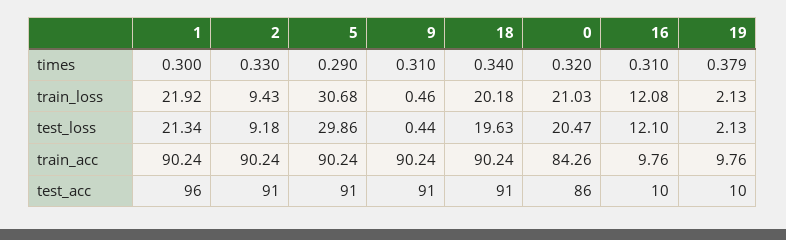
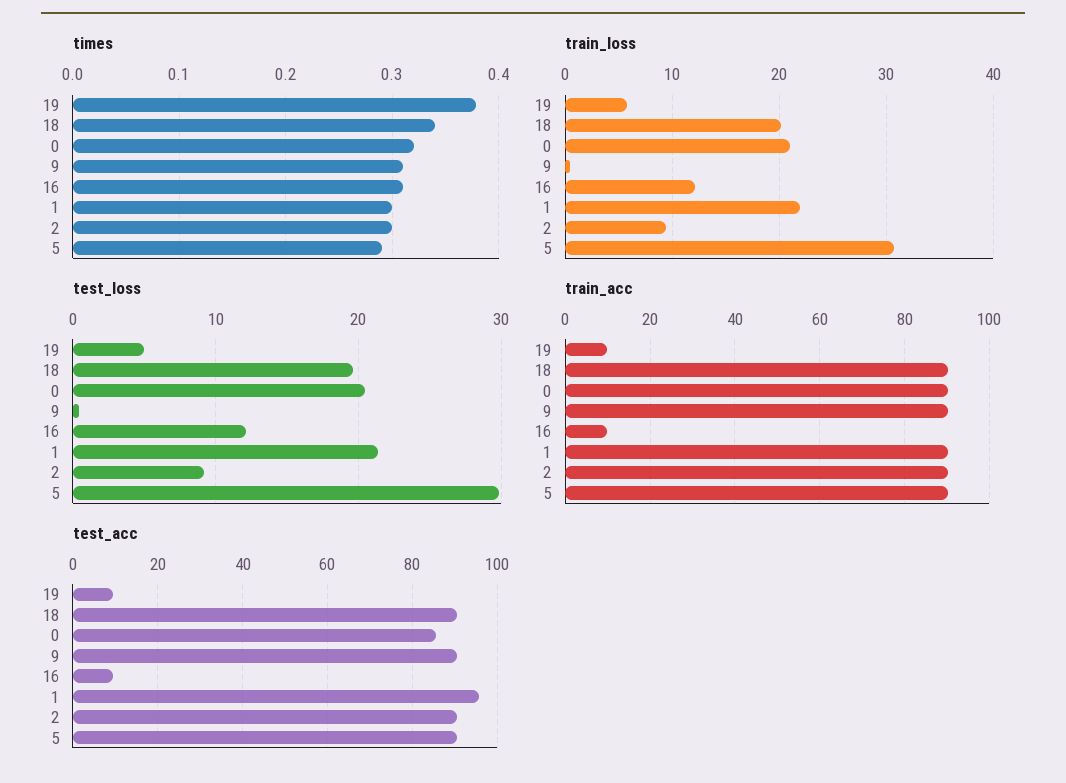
  {
    "times": {
      "1": 0.3,
-     "2": 0.33,
+     "2": 0.3,
      "5": 0.29,
      "9": 0.31,
      "18": 0.34,
      "0": 0.32,
      "16": 0.31,
      "19": 0.379
    },
    "train_loss": {
      "1": 21.92,
      "2": 9.43,
      "5": 30.68,
      "9": 0.46,
      "18": 20.18,
      "0": 21.03,
      "16": 12.08,
-     "19": 2.13
+     "19": 6
    },
    "test_loss": {
      "1": 21.34,
      "2": 9.18,
      "5": 29.86,
      "9": 0.44,
      "18": 19.63,
      "0": 20.47,
      "16": 12.1,
-     "19": 2.13
+     "19": 5
    },
    "train_acc": {
      "1": 90.24,
      "2": 90.24,
      "5": 90.24,
      "9": 90.24,
      "18": 90.24,
-     "0": 84.26,
+     "0": 90,
      "16": 9.76,
      "19": 9.76
    },
    "test_acc": {
      "1": 96,
      "2": 91,
      "5": 91,
      "9": 91,
      "18": 91,
      "0": 86,
      "16": 10,
      "19": 10
    }
  }

